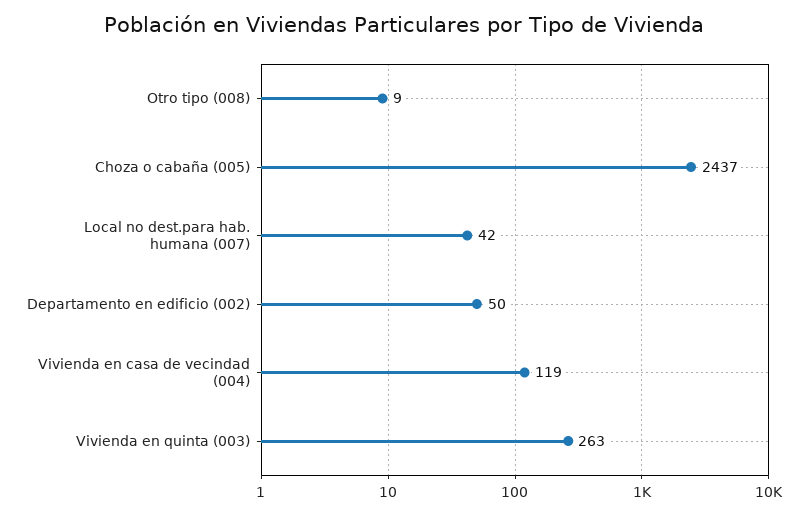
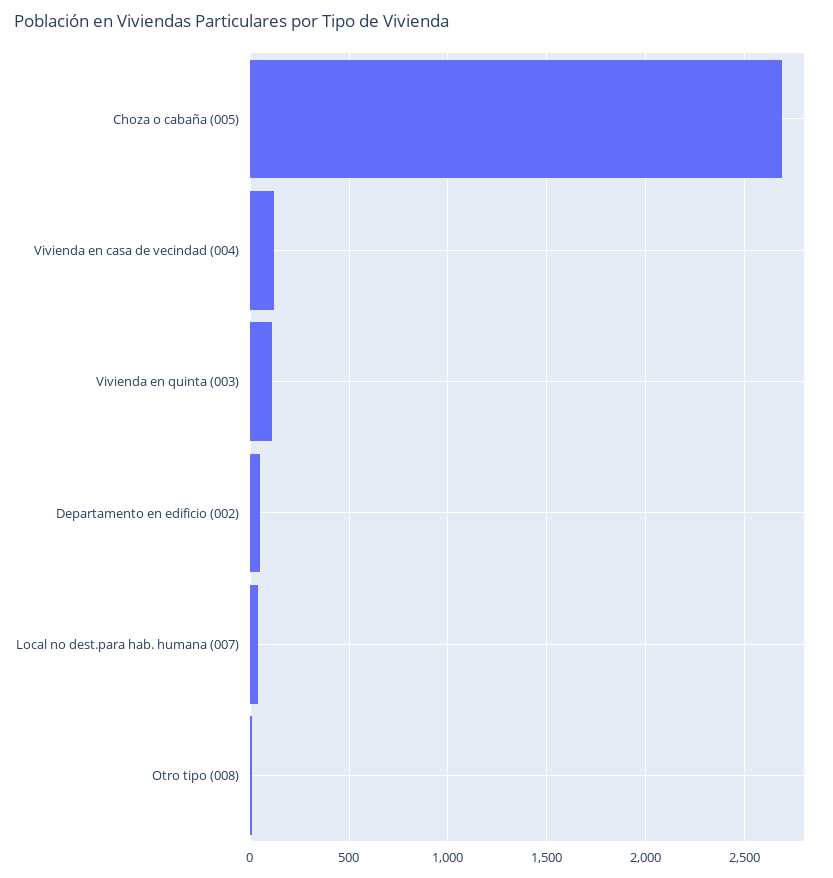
  {
    "Otro tipo (008)": 9,
-   "Choza o cabaña (005)": 2437,
+   "Choza o cabaña (005)": 2700,
    "Local no dest.para hab. humana (007)": 42,
    "Departamento en edificio (002)": 50,
    "Vivienda en casa de vecindad (004)": 119,
-   "Vivienda en quinta (003)": 263
+   "Vivienda en quinta (003)": 100
  }

